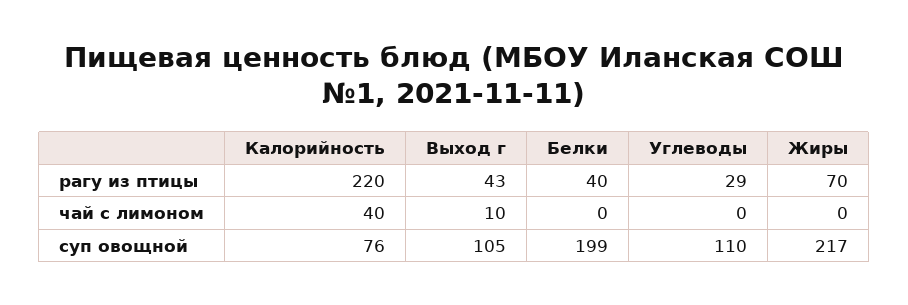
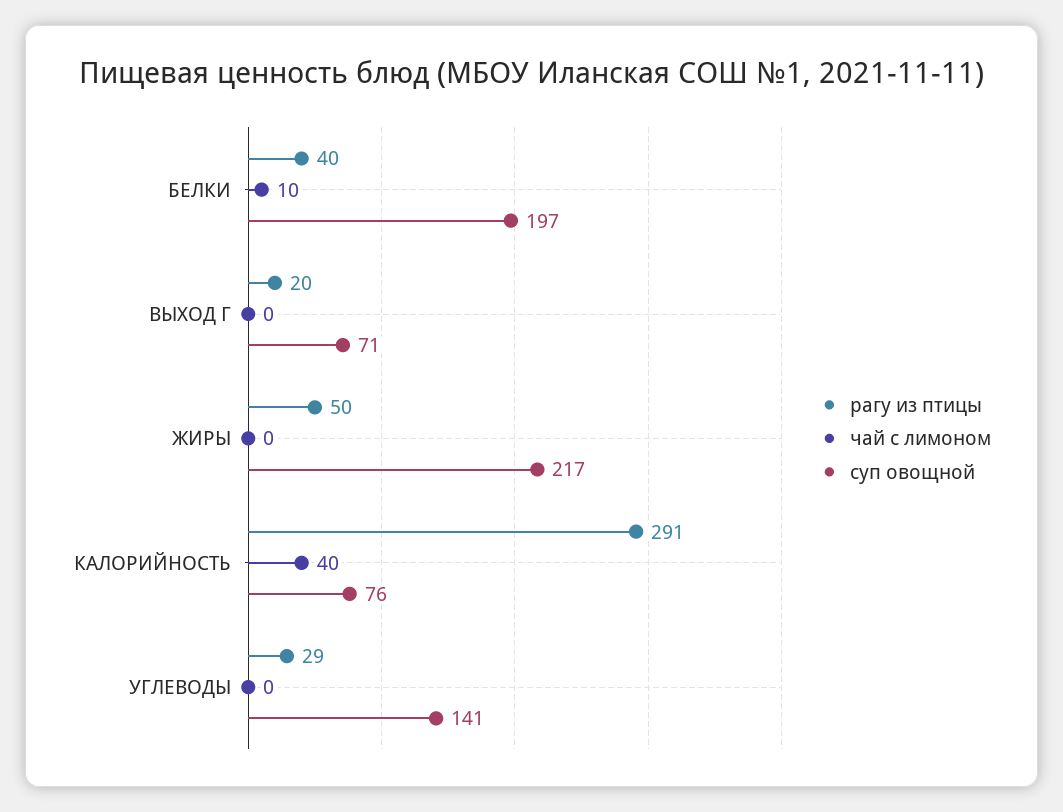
  {
    "рагу из птицы": {
-     "Калорийность": 220,
+     "Калорийность": 291,
-     "Выход г": 43,
+     "Выход г": 20,
      "Белки": 40,
      "Углеводы": 29,
-     "Жиры": 70
+     "Жиры": 50
    },
    "чай с лимоном": {
      "Калорийность": 40,
-     "Выход г": 10,
+     "Выход г": 0,
-     "Белки": 0,
+     "Белки": 10,
      "Углеводы": 0,
      "Жиры": 0
    },
    "суп овощной": {
      "Калорийность": 76,
-     "Выход г": 105,
+     "Выход г": 71,
-     "Белки": 199,
+     "Белки": 197,
-     "Углеводы": 110,
+     "Углеводы": 141,
      "Жиры": 217
    }
  }

